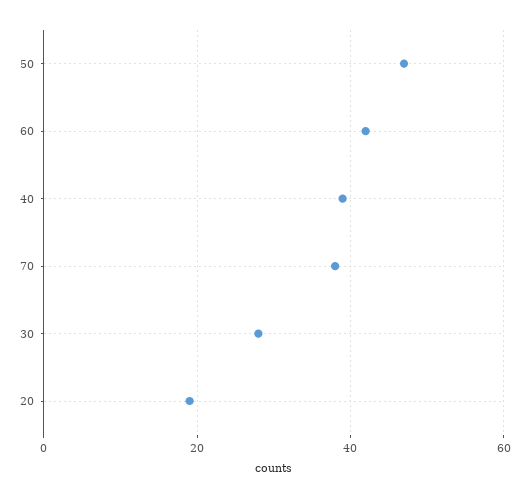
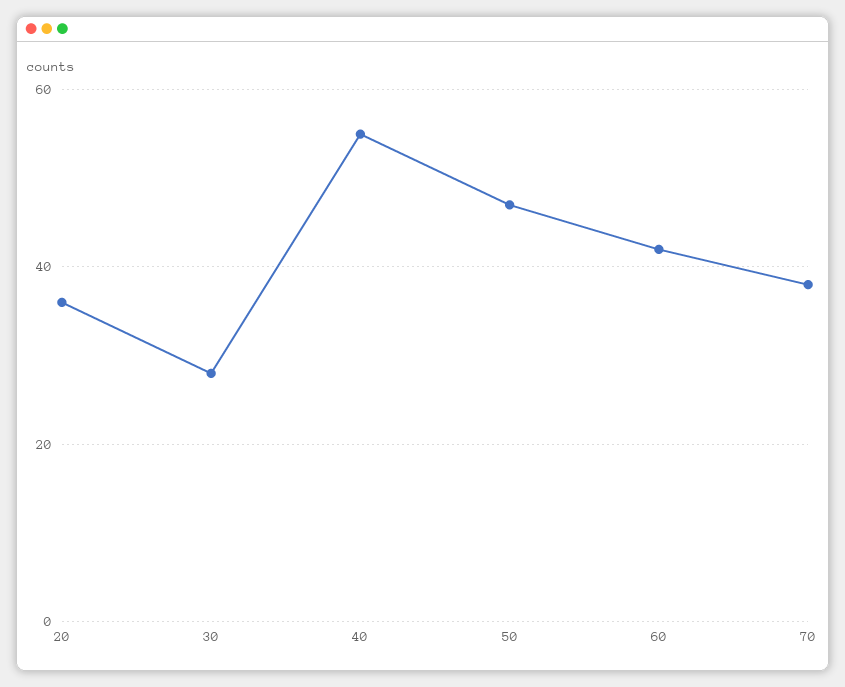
  {
    "50": 45,
    "60": 40,
-   "40": 40,
+   "40": 55,
    "70": 40,
    "30": 30,
-   "20": 20
+   "20": 35
  }

